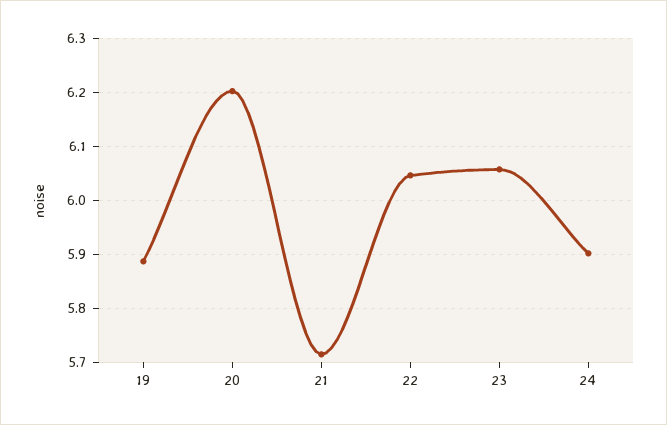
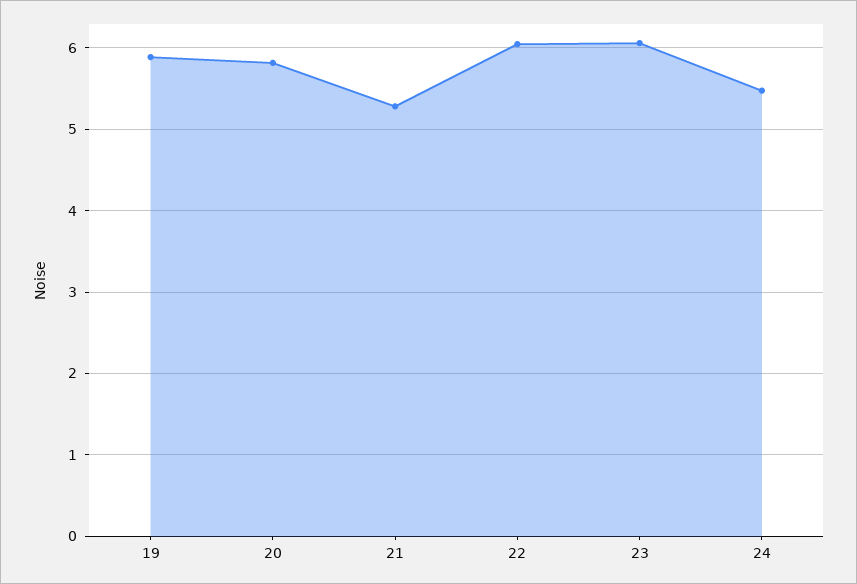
  {
    "19": 5.88,
-   "20": 6.2,
+   "20": 5.8,
-   "21": 5.72,
+   "21": 5.3,
    "22": 6.04,
    "23": 6.06,
-   "24": 5.9
+   "24": 5.5
  }

